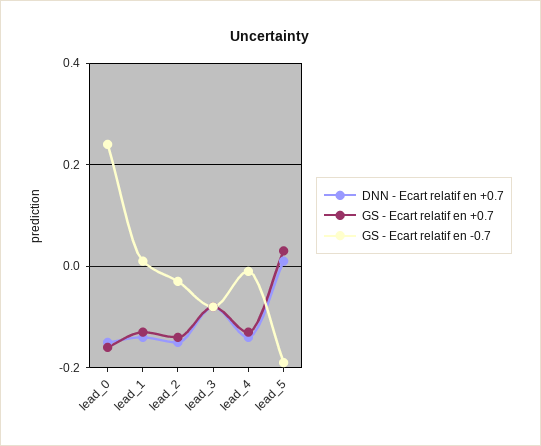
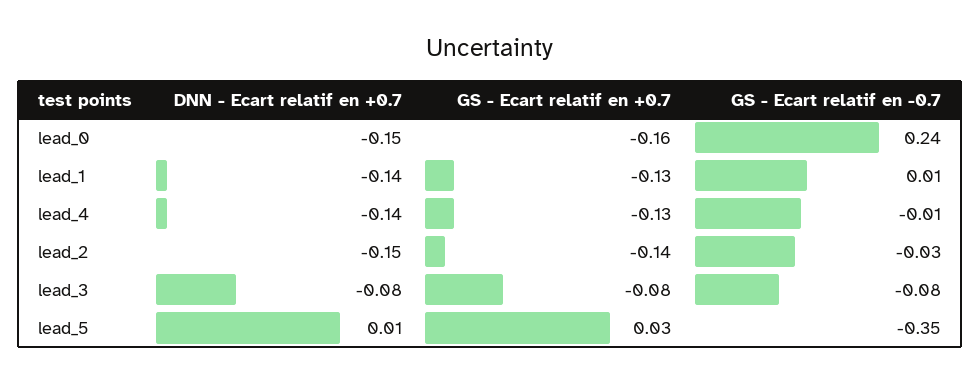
  {
    "DNN - Ecart relatif en +0.7": {
      "lead_0": -0.15,
      "lead_1": -0.14,
      "lead_2": -0.15,
      "lead_3": -0.08,
      "lead_4": -0.14,
      "lead_5": 0.01
    },
    "GS - Ecart relatif en +0.7": {
      "lead_0": -0.16,
      "lead_1": -0.13,
      "lead_2": -0.14,
      "lead_3": -0.08,
      "lead_4": -0.13,
      "lead_5": 0.03
    },
    "GS - Ecart relatif en -0.7": {
      "lead_0": 0.24,
      "lead_1": 0.01,
      "lead_2": -0.03,
      "lead_3": -0.08,
      "lead_4": -0.01,
-     "lead_5": -0.2
+     "lead_5": -0.35
    }
  }

